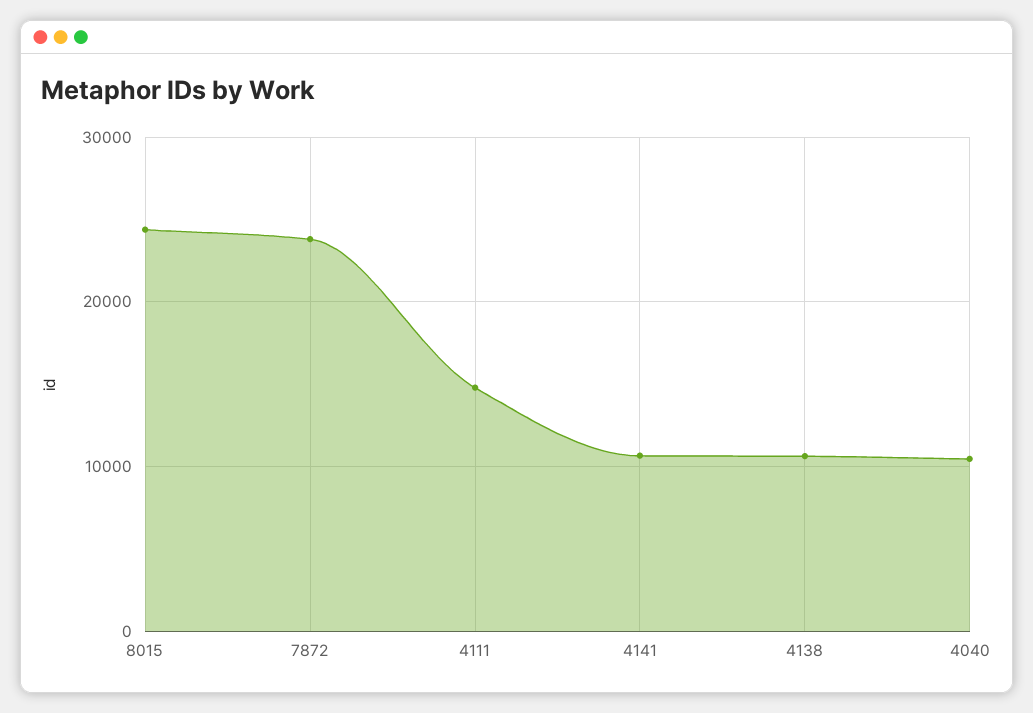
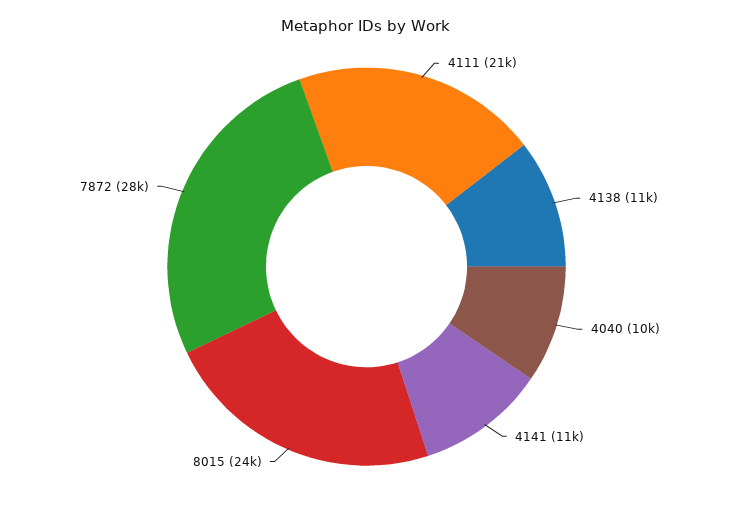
  {
    "8015": 24000,
-   "7872": 24000,
+   "7872": 28000,
-   "4111": 15000,
+   "4111": 21000,
    "4141": 11000,
    "4138": 11000,
    "4040": 10000
  }

